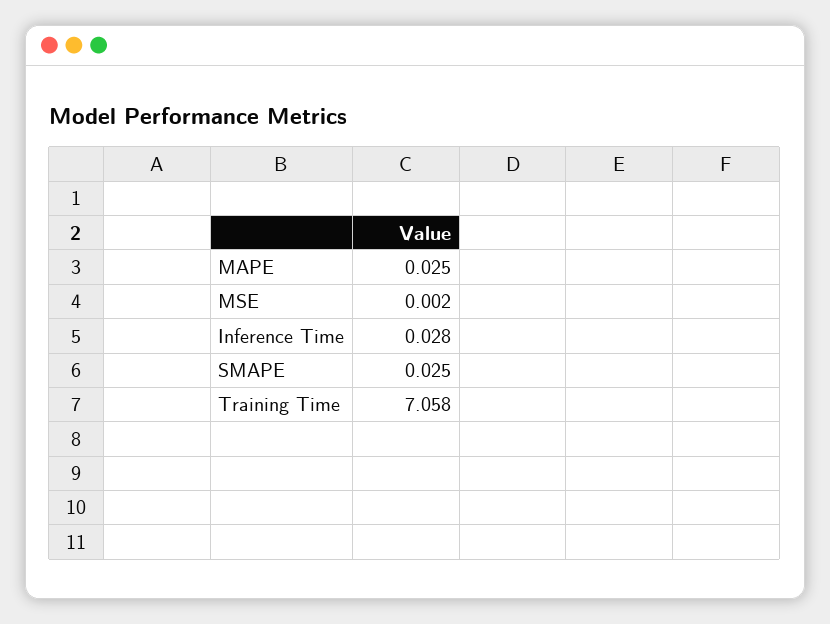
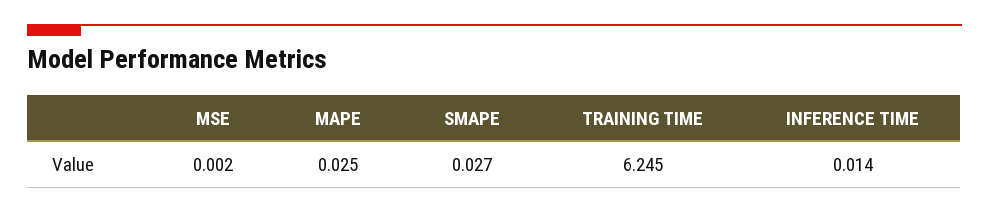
  {
    "MAPE": 0.025,
    "MSE": 0.002,
-   "Inference Time": 0.028,
+   "Inference Time": 0.014,
-   "SMAPE": 0.025,
+   "SMAPE": 0.027,
-   "Training Time": 7.058
+   "Training Time": 6.245
  }

